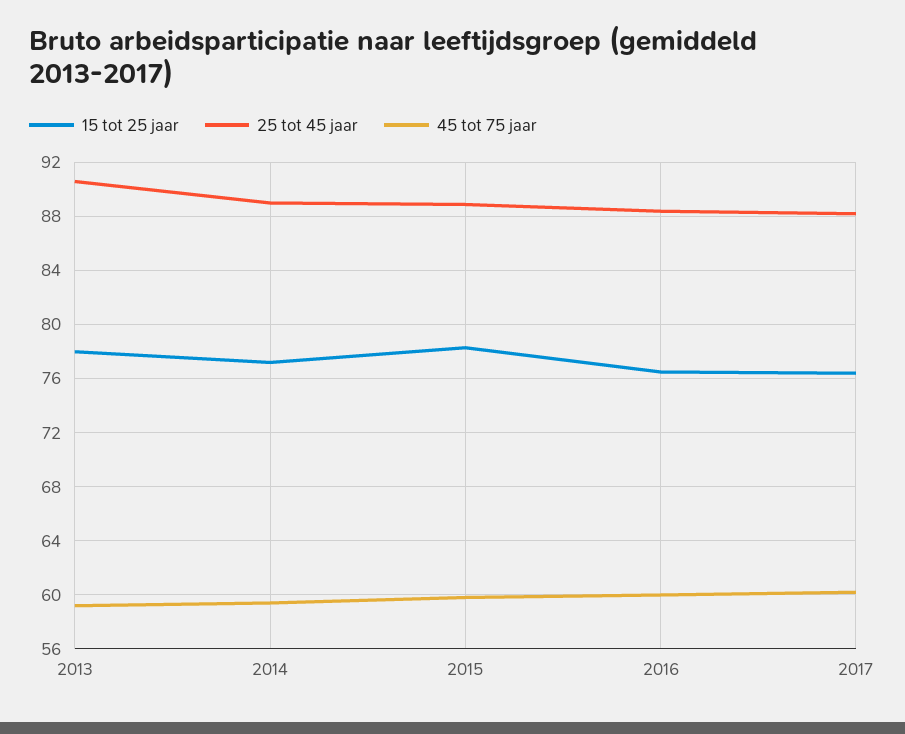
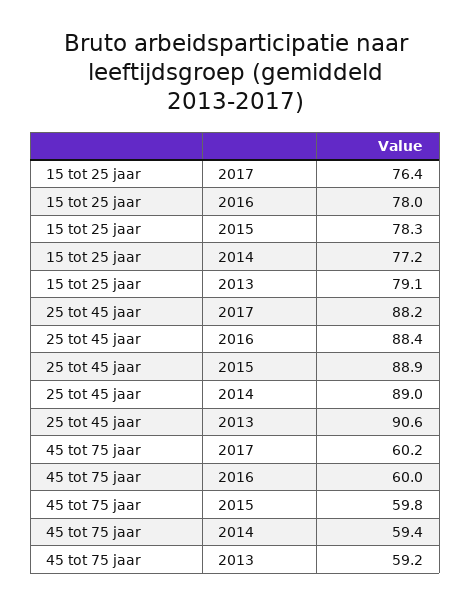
  {
    "15 tot 25 jaar": {
-     "2013": 78,
+     "2013": 79.1,
      "2014": 77.2,
      "2015": 78.3,
-     "2016": 76.5,
+     "2016": 78,
      "2017": 76.4
    },
    "25 tot 45 jaar": {
      "2013": 90.6,
      "2014": 89,
      "2015": 88.9,
      "2016": 88.4,
      "2017": 88.2
    },
    "45 tot 75 jaar": {
      "2013": 59.2,
      "2014": 59.4,
      "2015": 59.8,
      "2016": 60,
      "2017": 60.2
    }
  }

